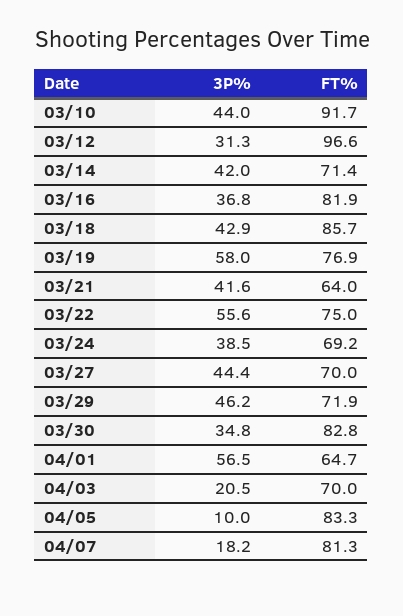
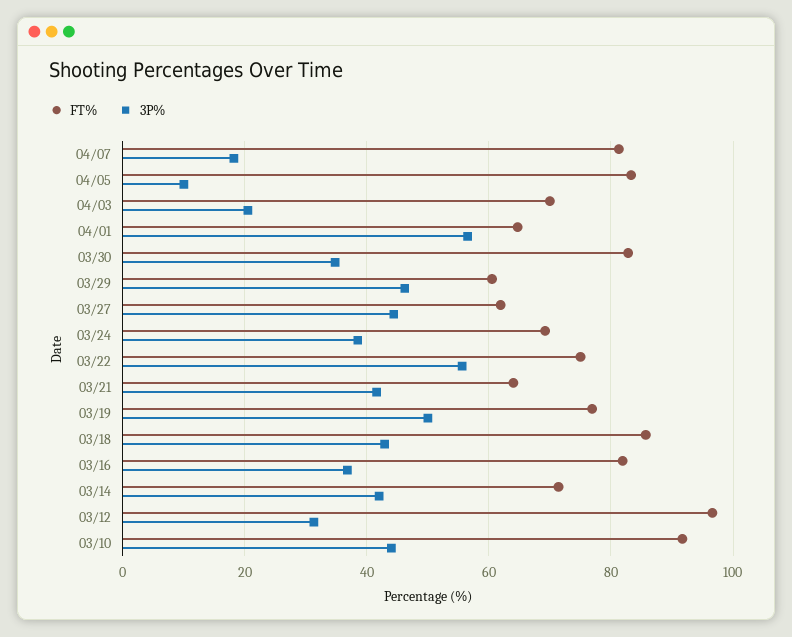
  {
    "3P%": {
      "03/10": 44,
      "03/12": 31.3,
      "03/14": 42,
      "03/16": 36.8,
      "03/18": 42.9,
-     "03/19": 58,
+     "03/19": 50,
      "03/21": 41.6,
      "03/22": 55.6,
      "03/24": 38.5,
      "03/27": 44.4,
      "03/29": 46.2,
      "03/30": 34.8,
      "04/01": 56.5,
      "04/03": 20.5,
      "04/05": 10,
      "04/07": 18.2
    },
    "FT%": {
      "03/10": 91.7,
      "03/12": 96.6,
      "03/14": 71.4,
      "03/16": 81.9,
      "03/18": 85.7,
      "03/19": 76.9,
      "03/21": 64,
      "03/22": 75,
      "03/24": 69.2,
-     "03/27": 70,
+     "03/27": 62,
-     "03/29": 71.9,
+     "03/29": 60,
      "03/30": 82.8,
      "04/01": 64.7,
      "04/03": 70,
      "04/05": 83.3,
      "04/07": 81.3
    }
  }

